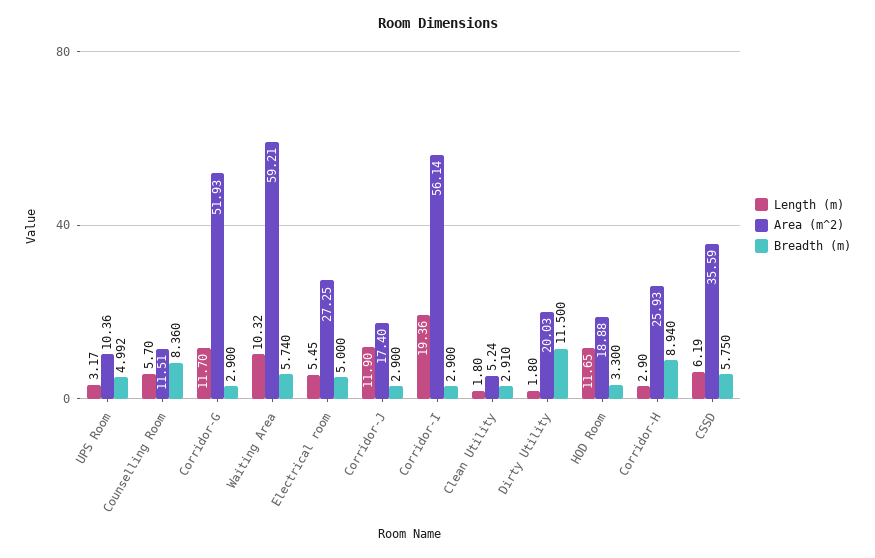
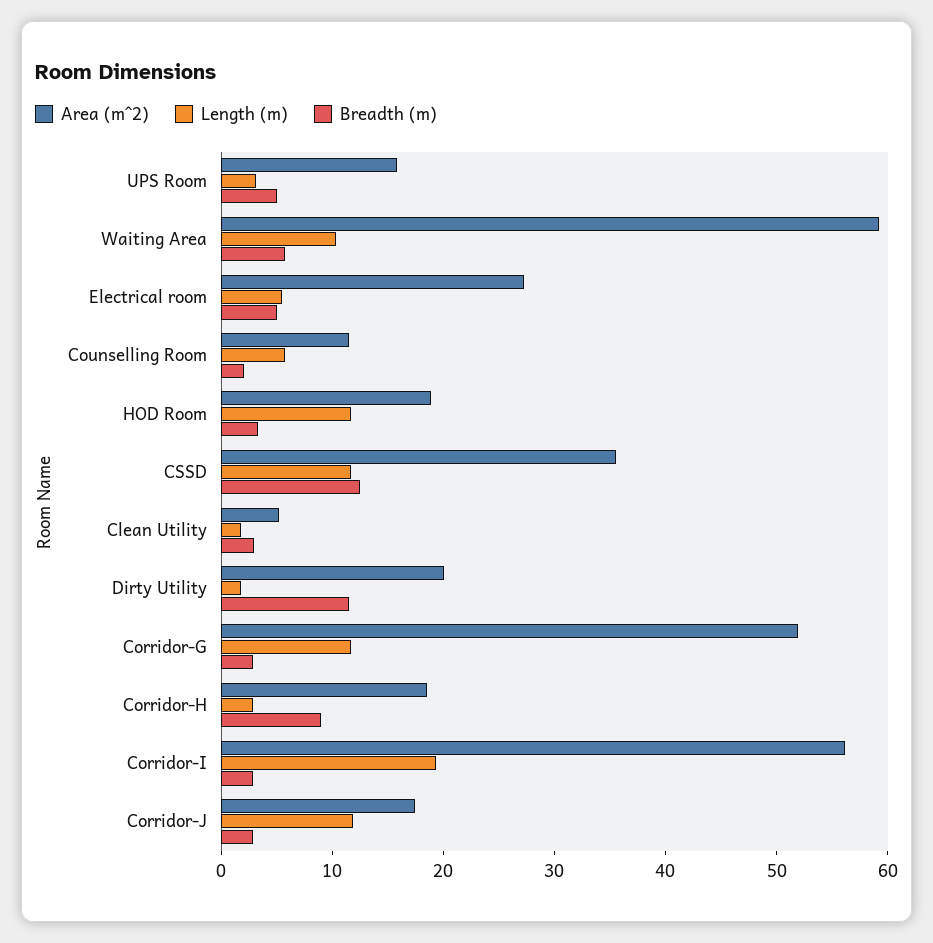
  {
    "Length (m)": {
      "UPS Room": 3.17,
      "Counselling Room": 5.7,
      "Corridor-G": 11.7,
      "Waiting Area": 10.32,
      "Electrical room": 5.45,
      "Corridor-J": 11.9,
      "Corridor-I": 19.36,
      "Clean Utility": 1.8,
      "Dirty Utility": 1.8,
      "HOD Room": 11.65,
      "Corridor-H": 2.9,
-     "CSSD": 6.19
+     "CSSD": 12
    },
    "Area (m^2)": {
-     "UPS Room": 10.36,
+     "UPS Room": 16,
      "Counselling Room": 11.51,
      "Corridor-G": 51.93,
      "Waiting Area": 59.21,
      "Electrical room": 27.25,
      "Corridor-J": 17.4,
      "Corridor-I": 56.14,
      "Clean Utility": 5.24,
      "Dirty Utility": 20.03,
      "HOD Room": 18.88,
-     "Corridor-H": 25.93,
+     "Corridor-H": 18,
      "CSSD": 35.59
    },
    "Breadth (m)": {
      "UPS Room": 4.992,
-     "Counselling Room": 8.36,
+     "Counselling Room": 2,
      "Corridor-G": 2.9,
      "Waiting Area": 5.74,
      "Electrical room": 5,
      "Corridor-J": 2.9,
      "Corridor-I": 2.9,
      "Clean Utility": 2.91,
      "Dirty Utility": 11.5,
      "HOD Room": 3.3,
      "Corridor-H": 8.94,
-     "CSSD": 5.75
+     "CSSD": 12
    }
  }

